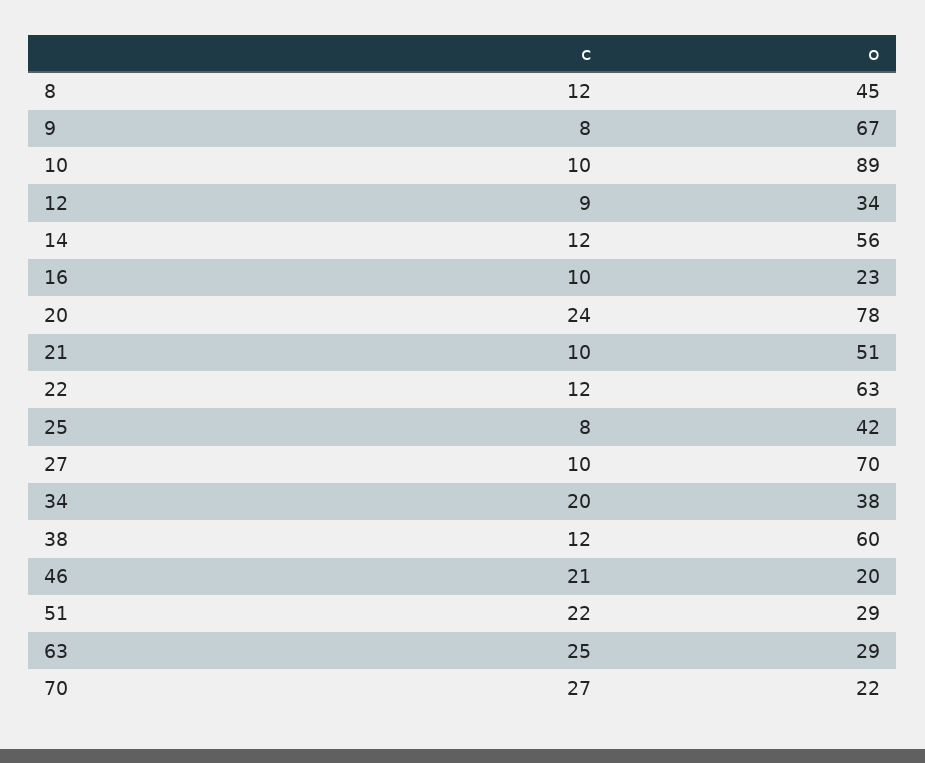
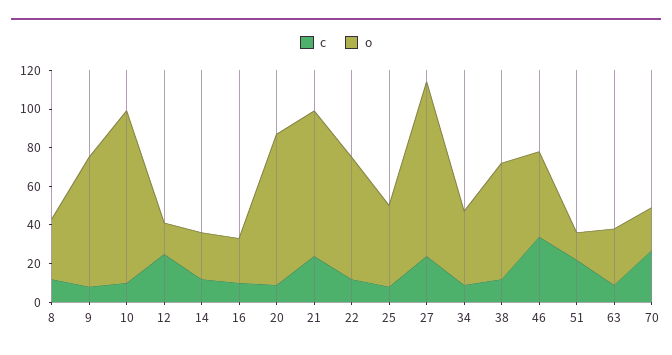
  {
    "c": {
      "8": 12,
      "9": 8,
      "10": 10,
-     "12": 9,
+     "12": 25,
      "14": 12,
      "16": 10,
-     "20": 24,
+     "20": 10,
-     "21": 10,
+     "21": 25,
      "22": 12,
      "25": 8,
-     "27": 10,
+     "27": 25,
-     "34": 20,
+     "34": 10,
      "38": 12,
-     "46": 21,
+     "46": 35,
      "51": 22,
-     "63": 25,
+     "63": 10,
      "70": 27
    },
    "o": {
-     "8": 45,
+     "8": 30,
      "9": 67,
      "10": 89,
-     "12": 34,
+     "12": 15,
-     "14": 56,
+     "14": 25,
      "16": 23,
      "20": 78,
-     "21": 51,
+     "21": 75,
      "22": 63,
      "25": 42,
-     "27": 70,
+     "27": 90,
      "34": 38,
      "38": 60,
-     "46": 20,
+     "46": 45,
-     "51": 29,
+     "51": 15,
      "63": 29,
      "70": 22
    }
  }

